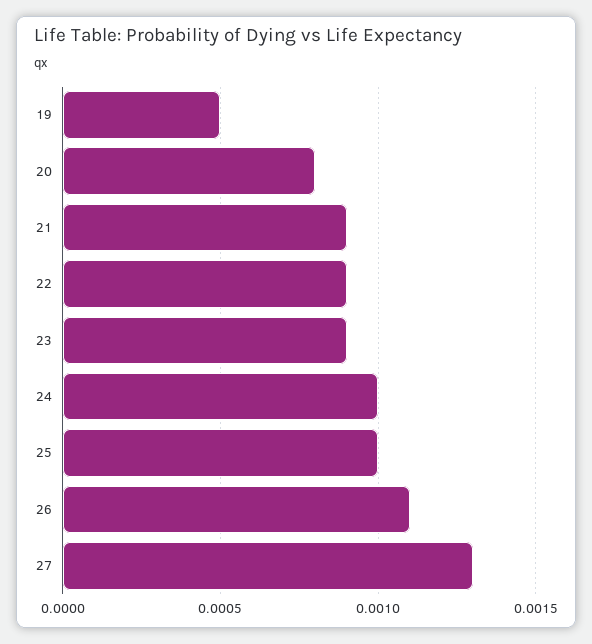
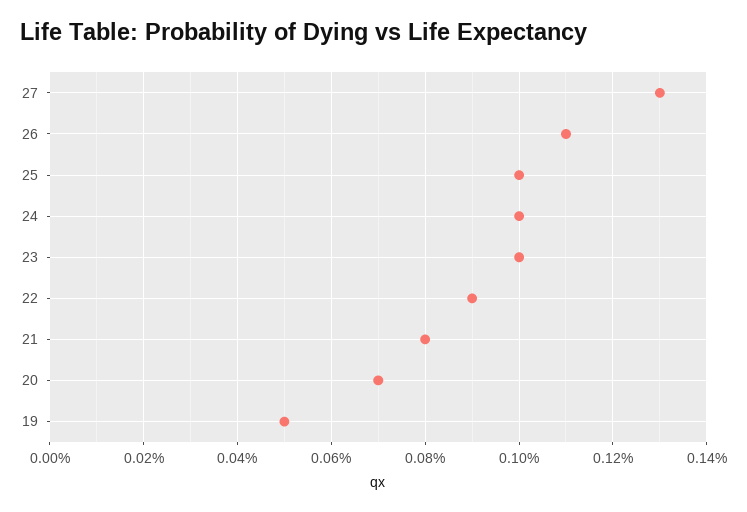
  {
    "19": 0.0005,
-   "20": 0.0008,
+   "20": 0.0007,
-   "21": 0.0009,
+   "21": 0.0008,
    "22": 0.0009,
-   "23": 0.0009,
+   "23": 0.001,
    "24": 0.001,
    "25": 0.001,
    "26": 0.0011,
    "27": 0.0013
  }

